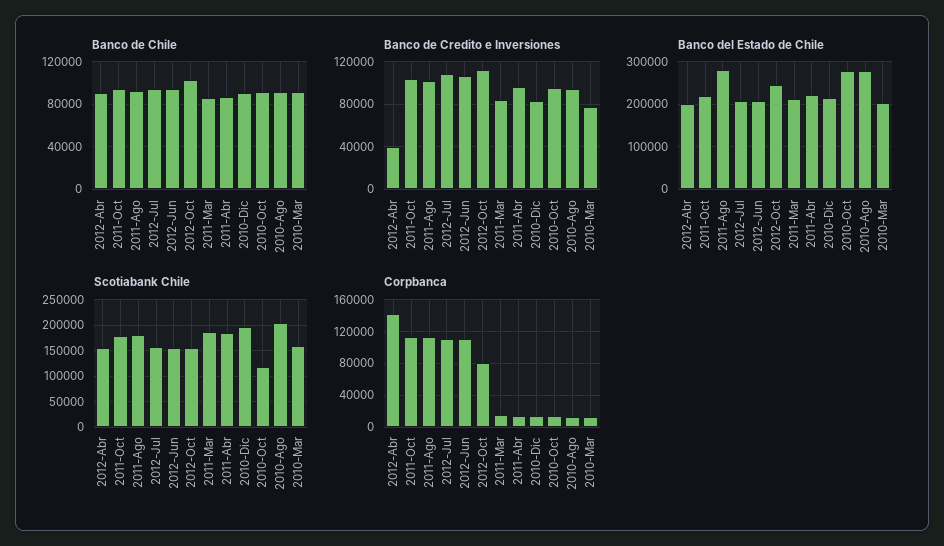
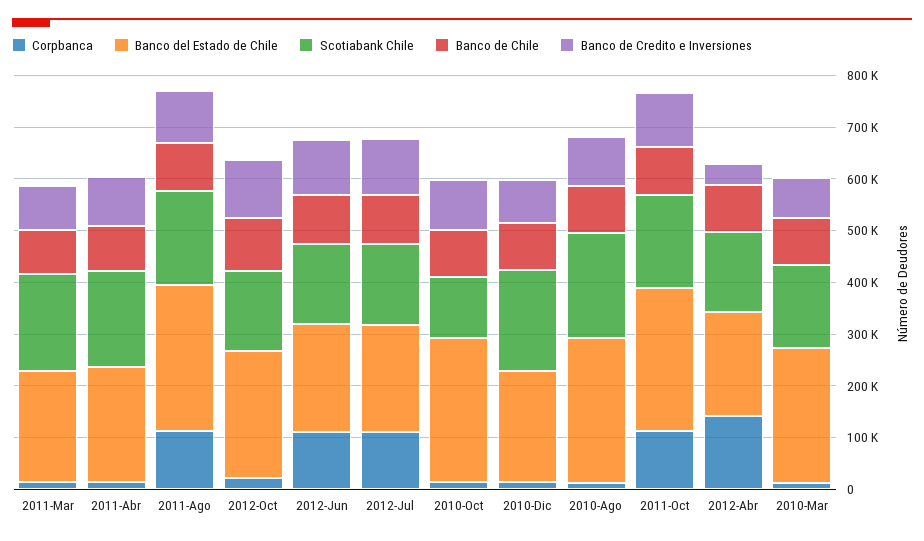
  {
    "Banco de Chile": {
      "2012-Abr": 90000,
      "2011-Oct": 90000,
      "2011-Ago": 90000,
      "2012-Jul": 90000,
      "2012-Jun": 90000,
      "2012-Oct": 100000,
      "2011-Mar": 90000,
      "2011-Abr": 90000,
      "2010-Dic": 90000,
      "2010-Oct": 90000,
      "2010-Ago": 90000,
      "2010-Mar": 90000
    },
    "Banco de Credito e Inversiones": {
      "2012-Abr": 40000,
      "2011-Oct": 100000,
      "2011-Ago": 100000,
      "2012-Jul": 110000,
      "2012-Jun": 110000,
      "2012-Oct": 110000,
      "2011-Mar": 80000,
      "2011-Abr": 100000,
      "2010-Dic": 80000,
      "2010-Oct": 100000,
      "2010-Ago": 90000,
      "2010-Mar": 80000
    },
    "Banco del Estado de Chile": {
      "2012-Abr": 200000,
-     "2011-Oct": 220000,
+     "2011-Oct": 280000,
      "2011-Ago": 280000,
      "2012-Jul": 200000,
      "2012-Jun": 200000,
      "2012-Oct": 240000,
      "2011-Mar": 220000,
      "2011-Abr": 220000,
      "2010-Dic": 220000,
      "2010-Oct": 280000,
      "2010-Ago": 280000,
-     "2010-Mar": 200000
+     "2010-Mar": 260000
    },
    "Scotiabank Chile": {
      "2012-Abr": 160000,
      "2011-Oct": 180000,
      "2011-Ago": 180000,
      "2012-Jul": 160000,
      "2012-Jun": 160000,
      "2012-Oct": 160000,
      "2011-Mar": 180000,
      "2011-Abr": 180000,
      "2010-Dic": 200000,
      "2010-Oct": 120000,
      "2010-Ago": 200000,
      "2010-Mar": 160000
    },
    "Corpbanca": {
      "2012-Abr": 140000,
      "2011-Oct": 110000,
      "2011-Ago": 110000,
      "2012-Jul": 110000,
      "2012-Jun": 110000,
-     "2012-Oct": 80000,
+     "2012-Oct": 20000,
      "2011-Mar": 10000,
      "2011-Abr": 10000,
      "2010-Dic": 10000,
      "2010-Oct": 10000,
      "2010-Ago": 10000,
      "2010-Mar": 10000
    }
  }

